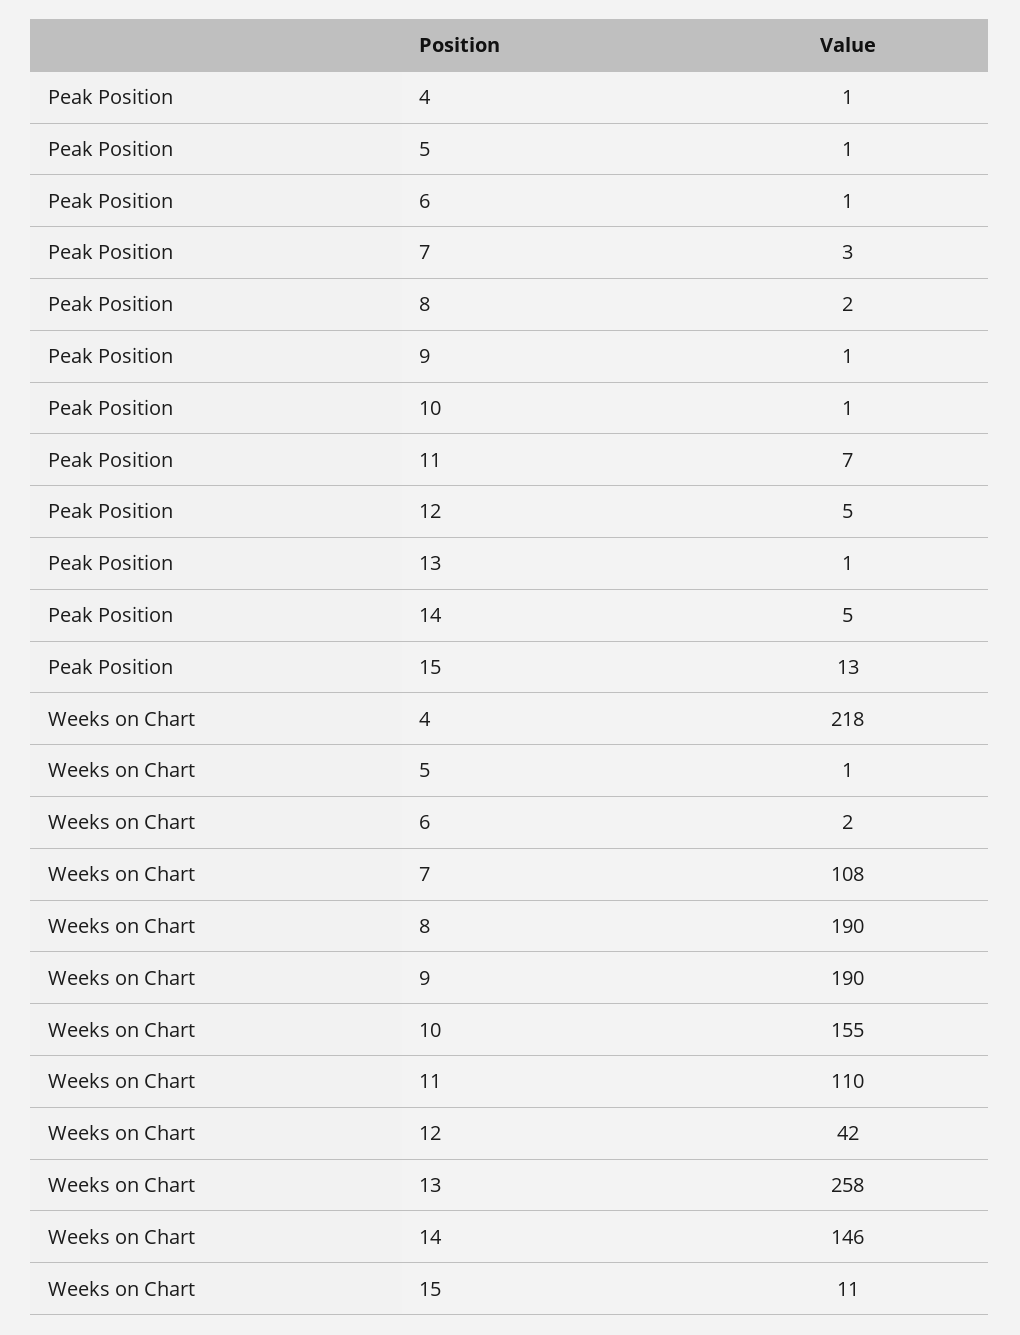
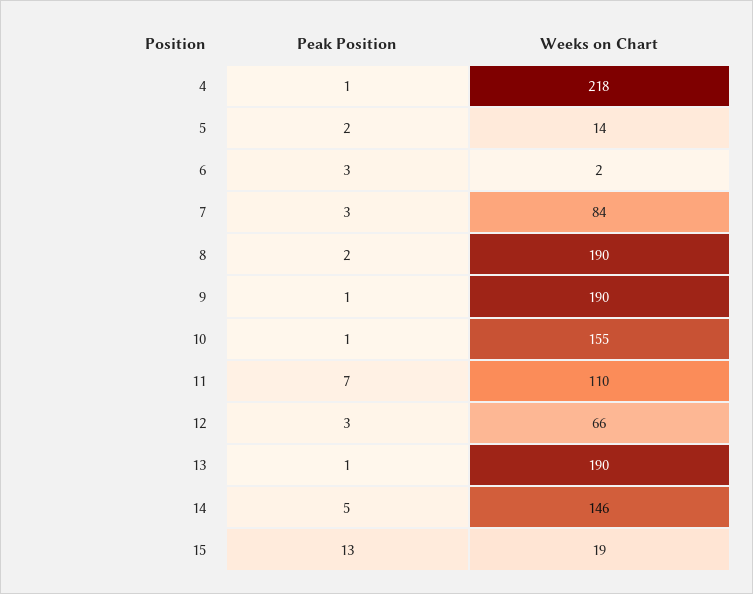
  {
    "Peak Position": {
      "4": 1,
-     "5": 1,
+     "5": 2,
-     "6": 1,
+     "6": 3,
      "7": 3,
      "8": 2,
      "9": 1,
      "10": 1,
      "11": 7,
-     "12": 5,
+     "12": 3,
      "13": 1,
      "14": 5,
      "15": 13
    },
    "Weeks on Chart": {
      "4": 218,
-     "5": 1,
+     "5": 14,
      "6": 2,
-     "7": 108,
+     "7": 84,
      "8": 190,
      "9": 190,
      "10": 155,
      "11": 110,
-     "12": 42,
+     "12": 66,
-     "13": 258,
+     "13": 190,
      "14": 146,
-     "15": 11
+     "15": 19
    }
  }

